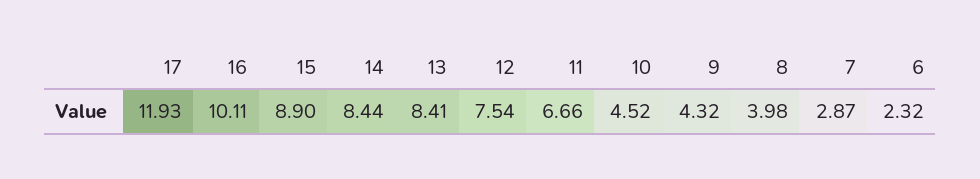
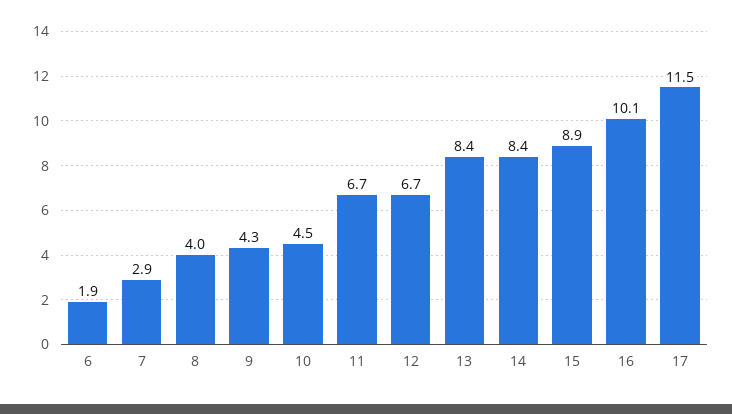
  {
-   "17": 11.93,
+   "17": 11.5,
    "16": 10.11,
    "15": 8.9,
    "14": 8.44,
    "13": 8.41,
-   "12": 7.54,
+   "12": 6.7,
    "11": 6.66,
    "10": 4.52,
    "9": 4.32,
    "8": 3.98,
    "7": 2.87,
-   "6": 2.32
+   "6": 1.9
  }

